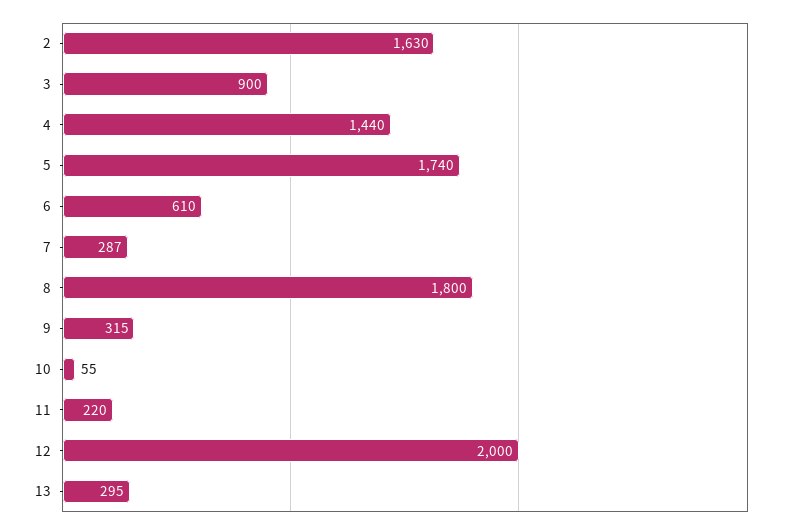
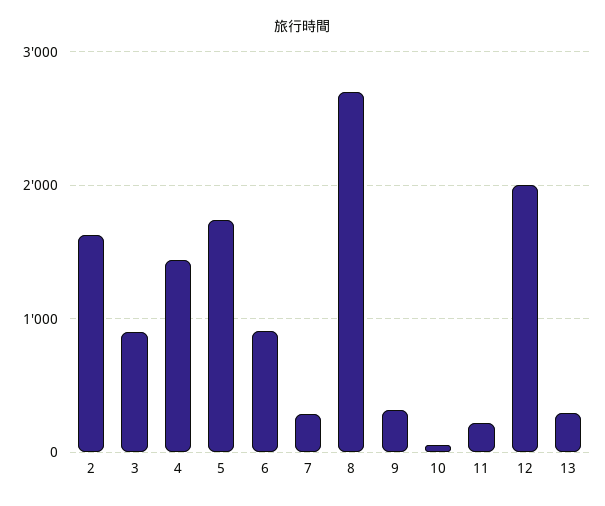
  {
    "2": 1630,
    "3": 900,
    "4": 1440,
    "5": 1740,
-   "6": 610,
+   "6": 900,
    "7": 287,
-   "8": 1800,
+   "8": 2700,
    "9": 315,
    "10": 55,
    "11": 220,
    "12": 2000,
    "13": 295
  }

